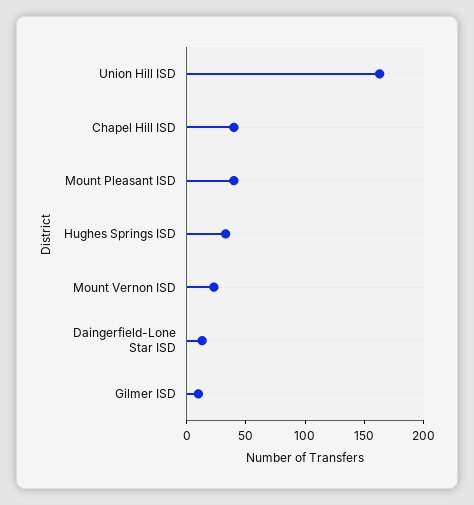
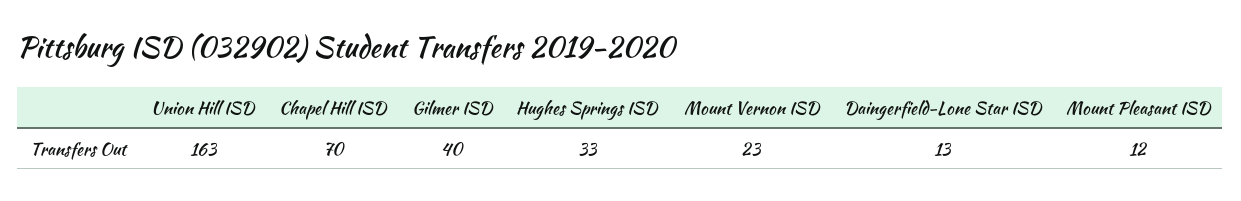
  {
    "Union Hill ISD": 163,
-   "Chapel Hill ISD": 40,
+   "Chapel Hill ISD": 70,
-   "Mount Pleasant ISD": 40,
+   "Mount Pleasant ISD": 12,
    "Hughes Springs ISD": 33,
    "Mount Vernon ISD": 23,
    "Daingerfield-Lone Star ISD": 13,
-   "Gilmer ISD": 10
+   "Gilmer ISD": 40
  }

